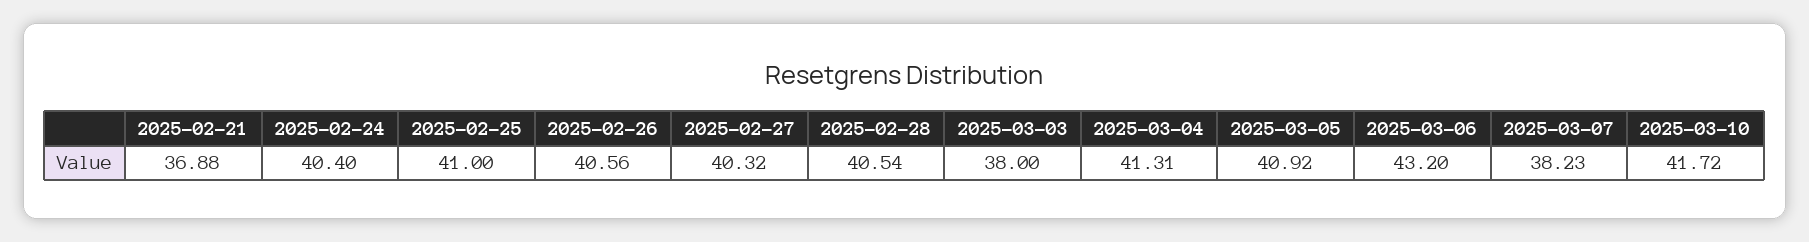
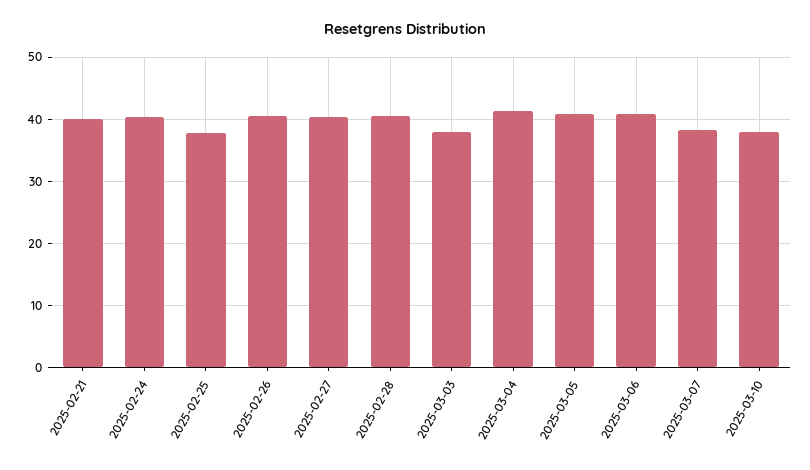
  {
-   "2025-02-21": 36.88,
+   "2025-02-21": 40,
    "2025-02-24": 40.4,
-   "2025-02-25": 41,
+   "2025-02-25": 38,
    "2025-02-26": 40.56,
    "2025-02-27": 40.32,
    "2025-02-28": 40.54,
    "2025-03-03": 38,
    "2025-03-04": 41.31,
    "2025-03-05": 40.92,
-   "2025-03-06": 43.2,
+   "2025-03-06": 41,
    "2025-03-07": 38.23,
-   "2025-03-10": 41.72
+   "2025-03-10": 38
  }

